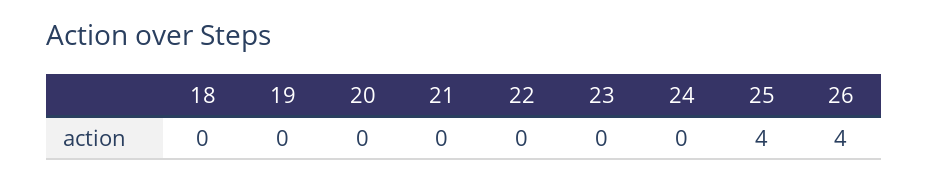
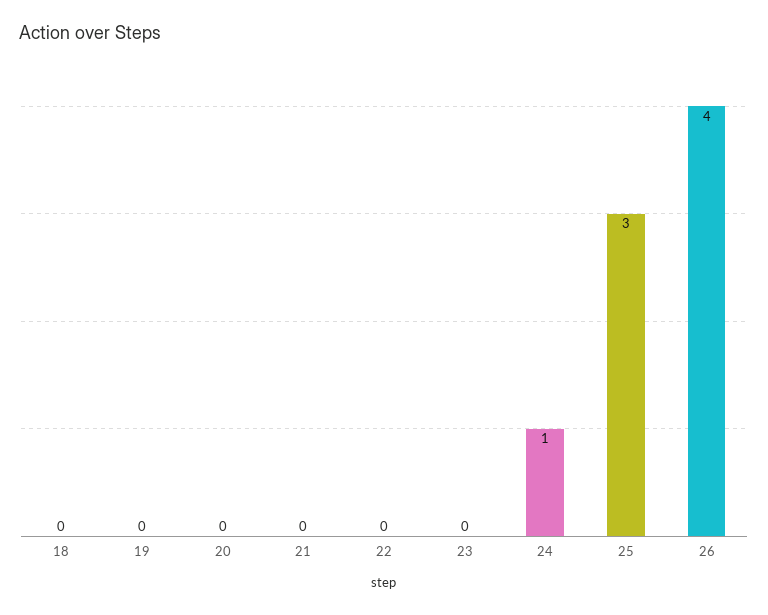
  {
    "18": 0,
    "19": 0,
    "20": 0,
    "21": 0,
    "22": 0,
    "23": 0,
-   "24": 0,
+   "24": 1,
-   "25": 4,
+   "25": 3,
    "26": 4
  }

